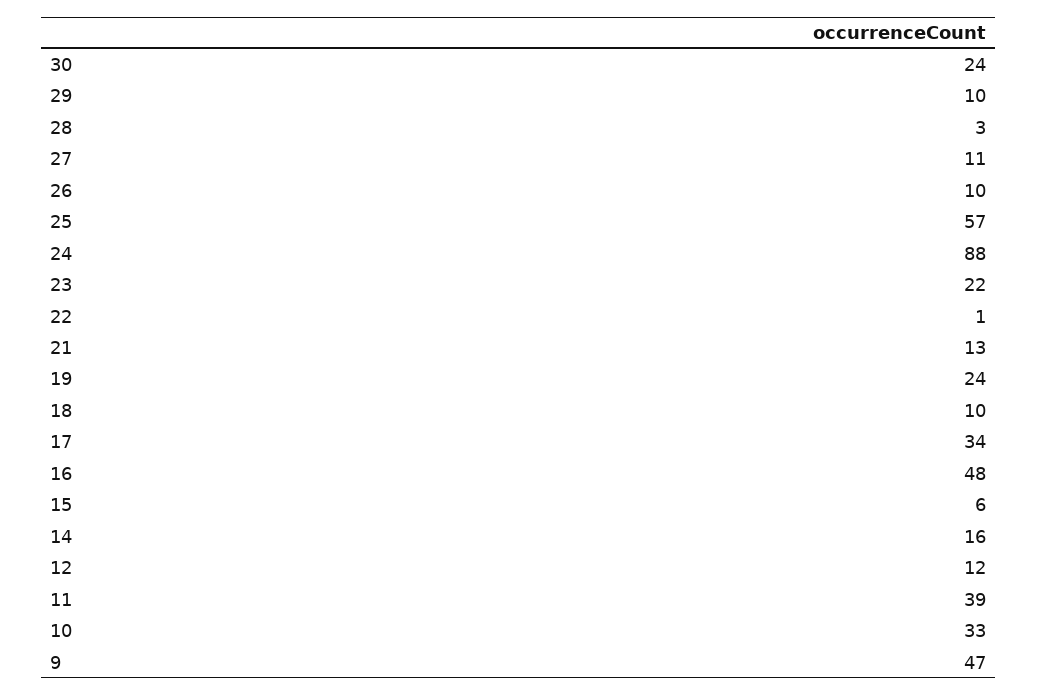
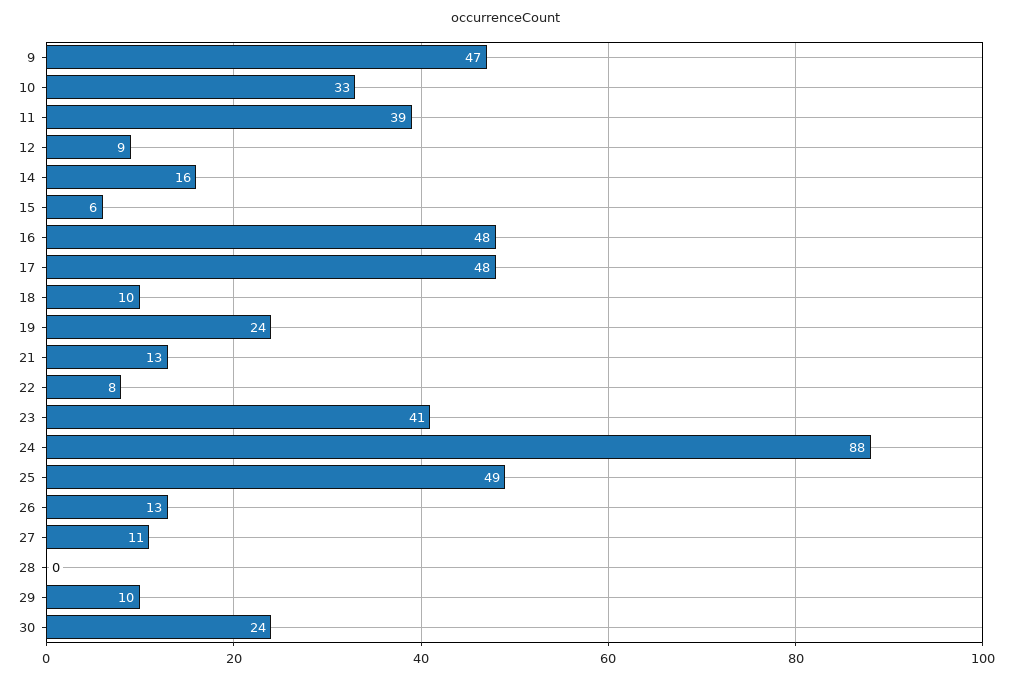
  {
    "30": 24,
    "29": 10,
-   "28": 3,
+   "28": 0,
    "27": 11,
-   "26": 10,
+   "26": 13,
-   "25": 57,
+   "25": 49,
    "24": 88,
-   "23": 22,
+   "23": 41,
-   "22": 1,
+   "22": 8,
    "21": 13,
    "19": 24,
    "18": 10,
-   "17": 34,
+   "17": 48,
    "16": 48,
    "15": 6,
    "14": 16,
-   "12": 12,
+   "12": 9,
    "11": 39,
    "10": 33,
    "9": 47
  }

